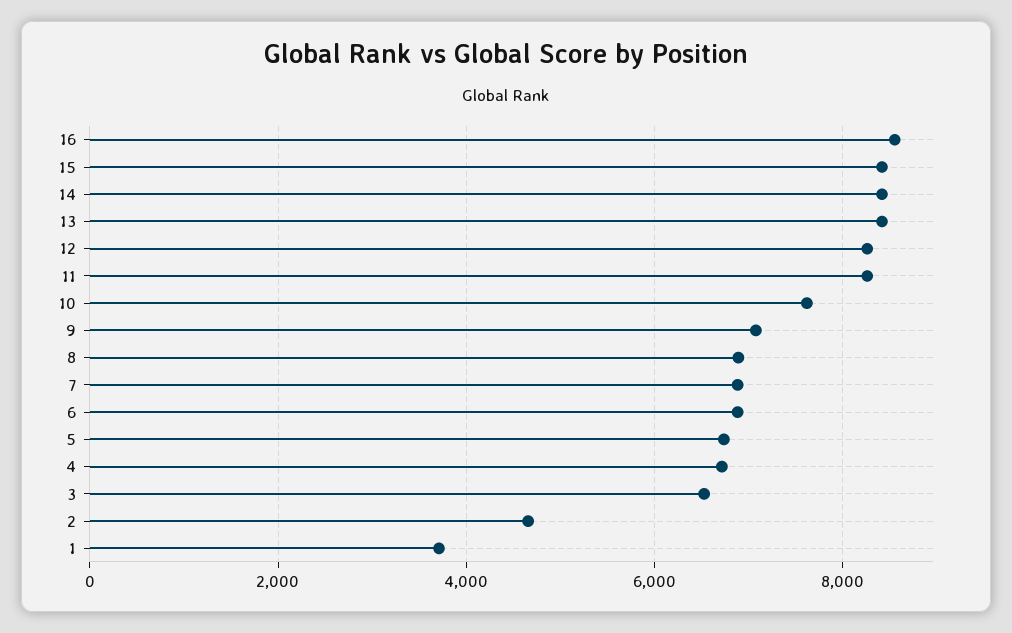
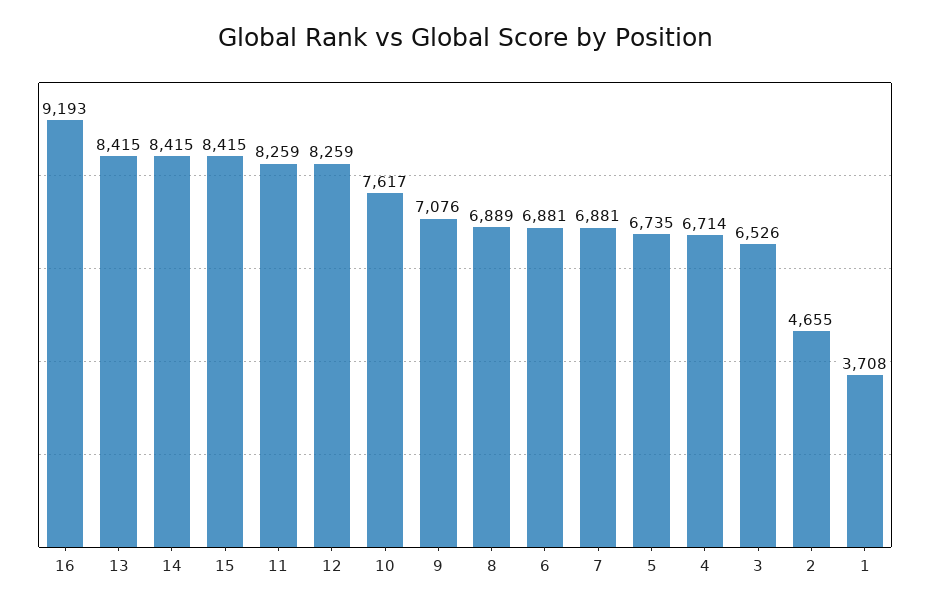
  {
-   "16": 8600,
+   "16": 9193,
    "15": 8415,
    "14": 8415,
    "13": 8415,
    "12": 8259,
    "11": 8259,
    "10": 7617,
    "9": 7076,
    "8": 6889,
    "7": 6881,
    "6": 6881,
    "5": 6735,
    "4": 6714,
    "3": 6526,
    "2": 4655,
    "1": 3708
  }

